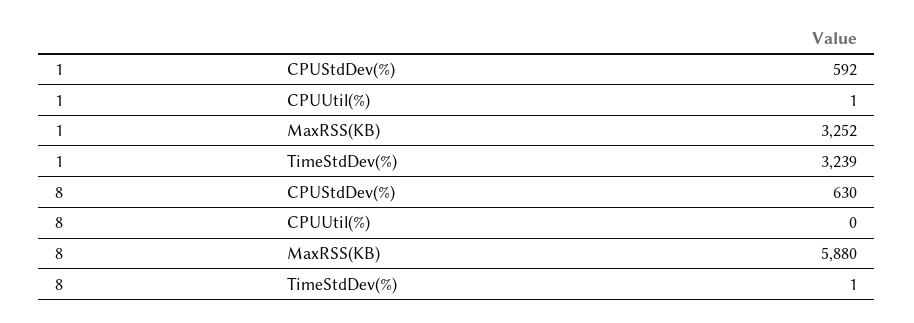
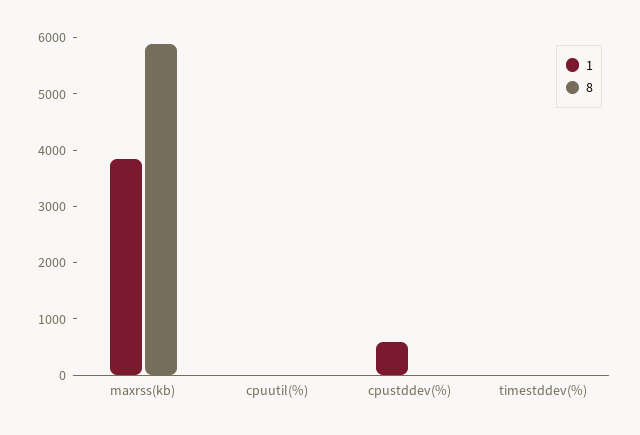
  {
    "1": {
      "CPUStdDev(%)": 592,
      "CPUUtil(%)": 1,
-     "MaxRSS(KB)": 3252,
+     "MaxRSS(KB)": 3800,
-     "TimeStdDev(%)": 3239
+     "TimeStdDev(%)": 0
    },
    "8": {
-     "CPUStdDev(%)": 630,
+     "CPUStdDev(%)": 0,
      "CPUUtil(%)": 0,
      "MaxRSS(KB)": 5880,
      "TimeStdDev(%)": 1
    }
  }

